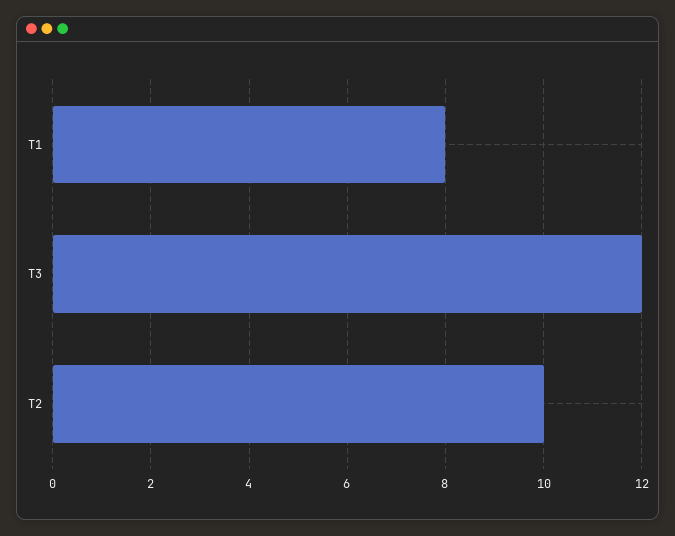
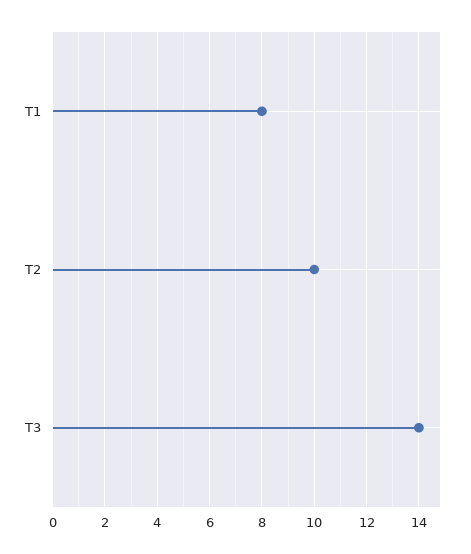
  {
    "T1": 8,
-   "T3": 12,
+   "T3": 14,
    "T2": 10
  }

